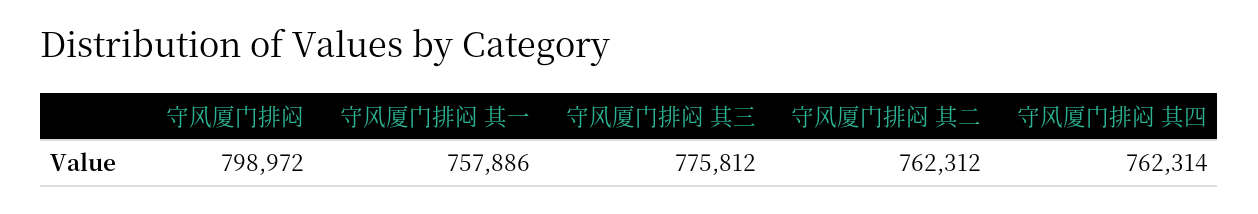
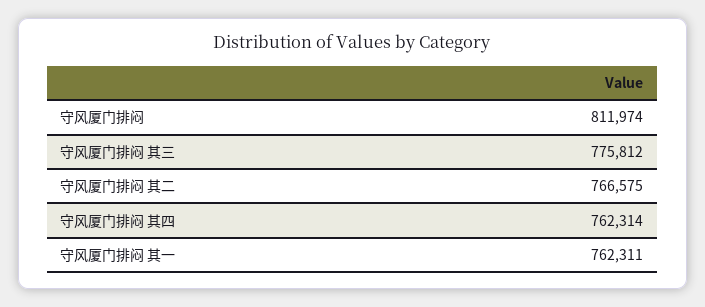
  {
-   "守风厦门排闷": 798972,
+   "守风厦门排闷": 811974,
-   "守风厦门排闷 其一": 757886,
+   "守风厦门排闷 其一": 762311,
    "守风厦门排闷 其三": 775812,
-   "守风厦门排闷 其二": 762312,
+   "守风厦门排闷 其二": 766575,
    "守风厦门排闷 其四": 762314
  }

